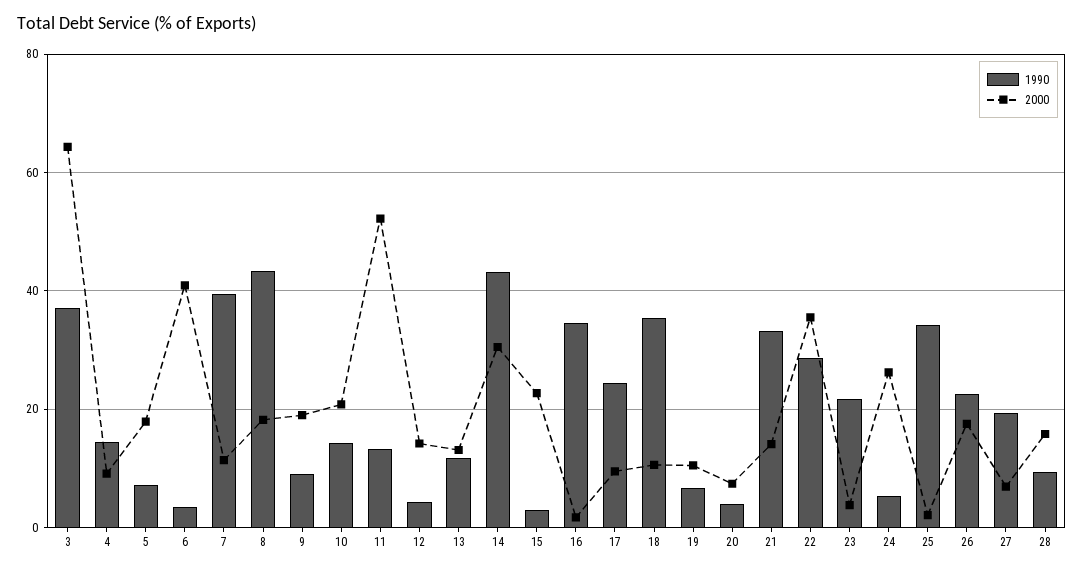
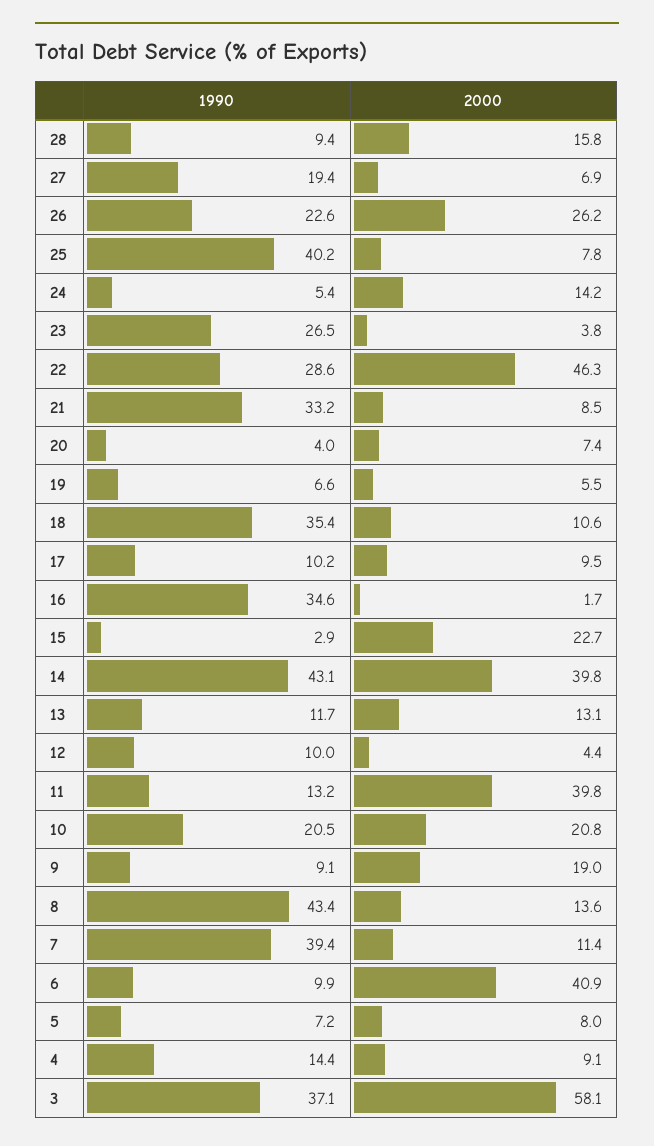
  {
    "1990": {
      "3": 37.1,
      "4": 14.4,
      "5": 7.2,
-     "6": 4,
+     "6": 9.9,
      "7": 39.4,
      "8": 43.4,
      "9": 9.1,
-     "10": 14,
+     "10": 20.5,
      "11": 13.2,
-     "12": 4,
+     "12": 10,
      "13": 11.7,
      "14": 43.1,
      "15": 2.9,
      "16": 34.6,
-     "17": 24,
+     "17": 10.2,
      "18": 35.4,
      "19": 6.6,
      "20": 4,
      "21": 33.2,
      "22": 28.6,
-     "23": 22,
+     "23": 26.5,
      "24": 5.4,
-     "25": 34,
+     "25": 40.2,
      "26": 22.6,
      "27": 19.4,
      "28": 9.4
    },
    "2000": {
-     "3": 64,
+     "3": 58.1,
      "4": 9.1,
-     "5": 18,
+     "5": 8,
      "6": 40.9,
      "7": 11.4,
-     "8": 18,
+     "8": 13.6,
      "9": 19,
      "10": 20.8,
-     "11": 52,
+     "11": 39.8,
-     "12": 14,
+     "12": 4.4,
      "13": 13.1,
-     "14": 30,
+     "14": 39.8,
      "15": 22.7,
      "16": 1.7,
      "17": 9.5,
      "18": 10.6,
-     "19": 10,
+     "19": 5.5,
      "20": 7.4,
-     "21": 14,
+     "21": 8.5,
-     "22": 36,
+     "22": 46.3,
      "23": 3.8,
-     "24": 26,
+     "24": 14.2,
-     "25": 2,
+     "25": 7.8,
-     "26": 18,
+     "26": 26.2,
      "27": 6.9,
      "28": 15.8
    }
  }

